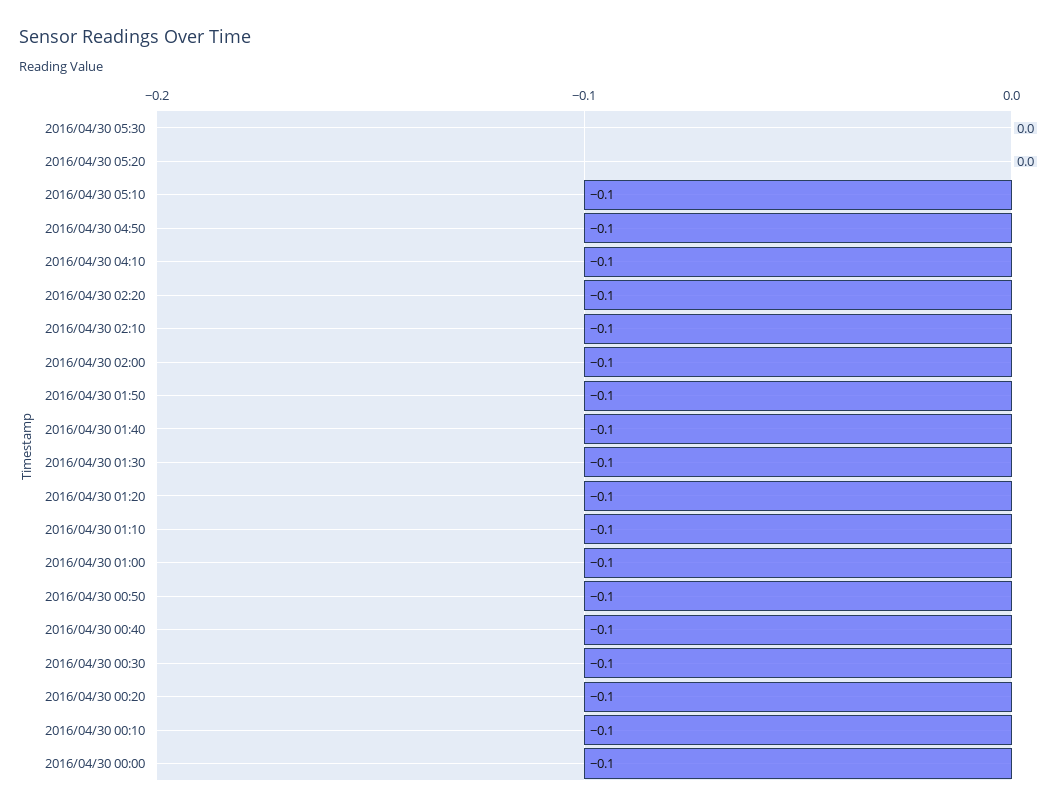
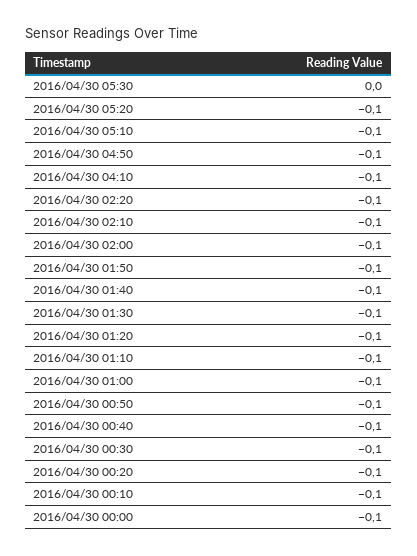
  {
    "2016/04/30 05:30": 0,
-   "2016/04/30 05:20": 0,
+   "2016/04/30 05:20": -0.1,
    "2016/04/30 05:10": -0.1,
    "2016/04/30 04:50": -0.1,
    "2016/04/30 04:10": -0.1,
    "2016/04/30 02:20": -0.1,
    "2016/04/30 02:10": -0.1,
    "2016/04/30 02:00": -0.1,
    "2016/04/30 01:50": -0.1,
    "2016/04/30 01:40": -0.1,
    "2016/04/30 01:30": -0.1,
    "2016/04/30 01:20": -0.1,
    "2016/04/30 01:10": -0.1,
    "2016/04/30 01:00": -0.1,
    "2016/04/30 00:50": -0.1,
    "2016/04/30 00:40": -0.1,
    "2016/04/30 00:30": -0.1,
    "2016/04/30 00:20": -0.1,
    "2016/04/30 00:10": -0.1,
    "2016/04/30 00:00": -0.1
  }

